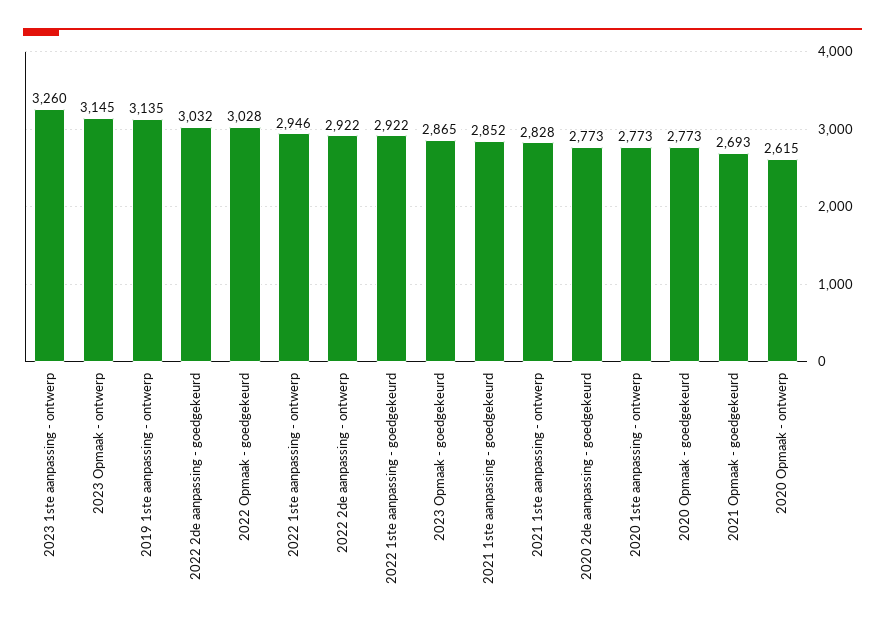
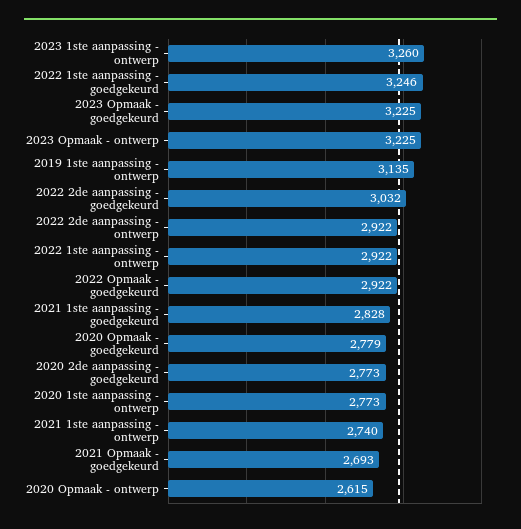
  {
    "2023 1ste aanpassing - ontwerp": 3260,
-   "2023 Opmaak - ontwerp": 3145,
+   "2023 Opmaak - ontwerp": 3225,
    "2019 1ste aanpassing - ontwerp": 3135,
    "2022 2de aanpassing - goedgekeurd": 3032,
-   "2022 Opmaak - goedgekeurd": 3028,
+   "2022 Opmaak - goedgekeurd": 2922,
-   "2022 1ste aanpassing - ontwerp": 2946,
+   "2022 1ste aanpassing - ontwerp": 2922,
    "2022 2de aanpassing - ontwerp": 2922,
-   "2022 1ste aanpassing - goedgekeurd": 2922,
+   "2022 1ste aanpassing - goedgekeurd": 3246,
-   "2023 Opmaak - goedgekeurd": 2865,
+   "2023 Opmaak - goedgekeurd": 3225,
-   "2021 1ste aanpassing - goedgekeurd": 2852,
+   "2021 1ste aanpassing - goedgekeurd": 2828,
-   "2021 1ste aanpassing - ontwerp": 2828,
+   "2021 1ste aanpassing - ontwerp": 2740,
    "2020 2de aanpassing - goedgekeurd": 2773,
    "2020 1ste aanpassing - ontwerp": 2773,
-   "2020 Opmaak - goedgekeurd": 2773,
+   "2020 Opmaak - goedgekeurd": 2779,
    "2021 Opmaak - goedgekeurd": 2693,
    "2020 Opmaak - ontwerp": 2615
  }

